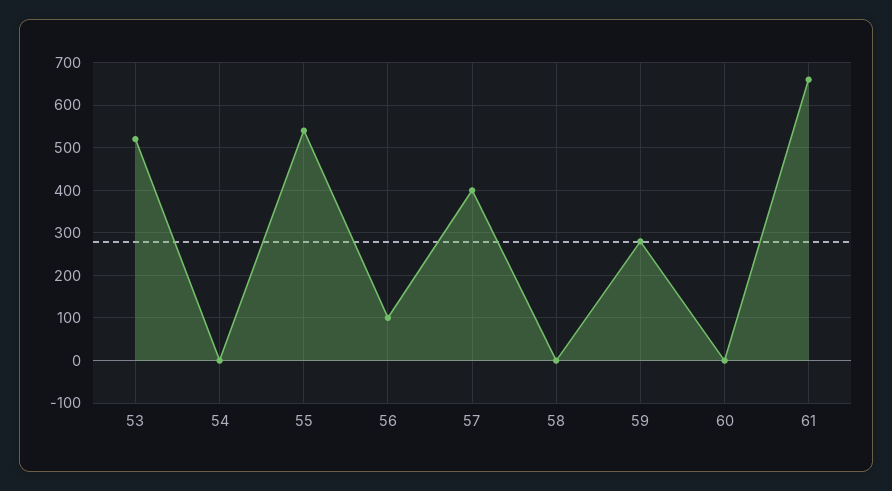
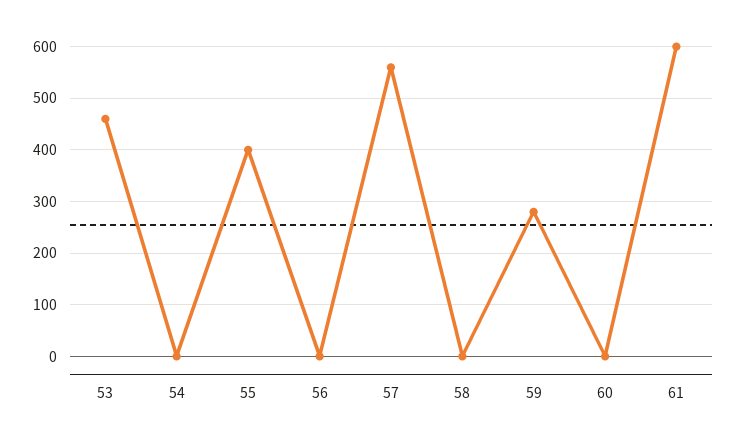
  {
-   "53": 520,
+   "53": 460,
    "54": 0,
-   "55": 540,
+   "55": 400,
-   "56": 100,
+   "56": 0,
-   "57": 400,
+   "57": 560,
    "58": 0,
    "59": 280,
    "60": 0,
-   "61": 660
+   "61": 600
  }

